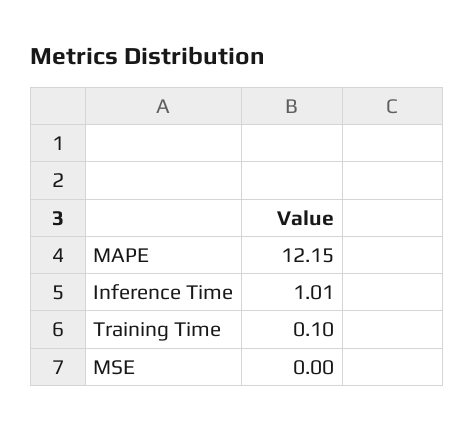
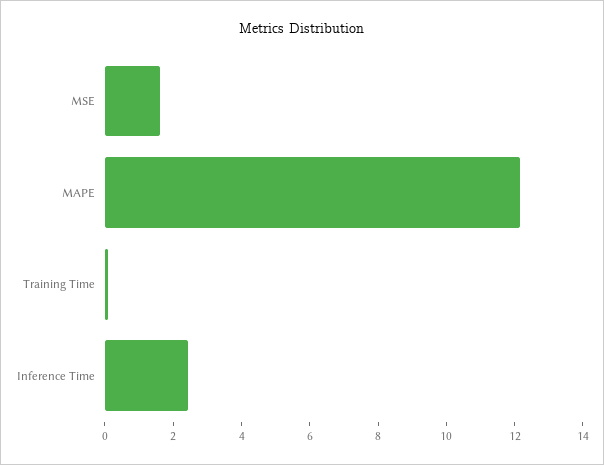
  {
    "MAPE": 12.15,
-   "Inference Time": 1.01,
+   "Inference Time": 2.5,
    "Training Time": 0.1,
-   "MSE": 0
+   "MSE": 1.5
  }

